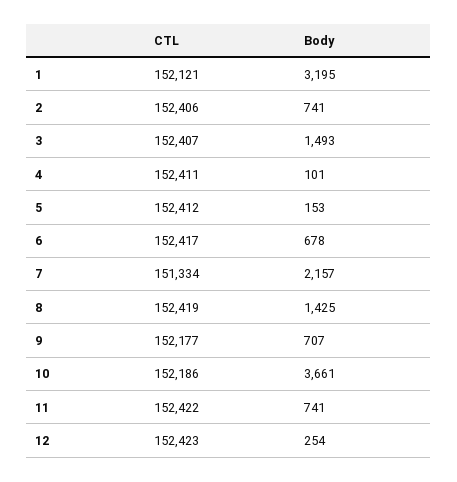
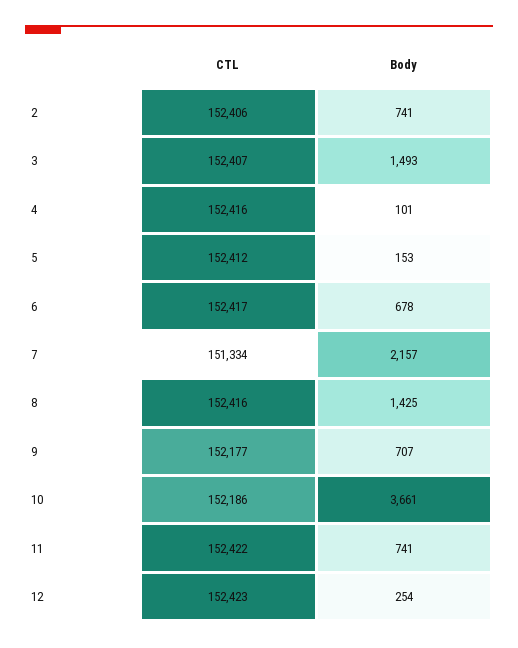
  {
    "CTL": {
-     "1": 152121,
      "2": 152406,
      "3": 152407,
-     "4": 152411,
+     "4": 152416,
      "5": 152412,
      "6": 152417,
      "7": 151334,
-     "8": 152419,
+     "8": 152416,
      "9": 152177,
      "10": 152186,
      "11": 152422,
      "12": 152423
    },
    "Body": {
-     "1": 3195,
      "2": 741,
      "3": 1493,
      "4": 101,
      "5": 153,
      "6": 678,
      "7": 2157,
      "8": 1425,
      "9": 707,
      "10": 3661,
      "11": 741,
      "12": 254
    }
  }

